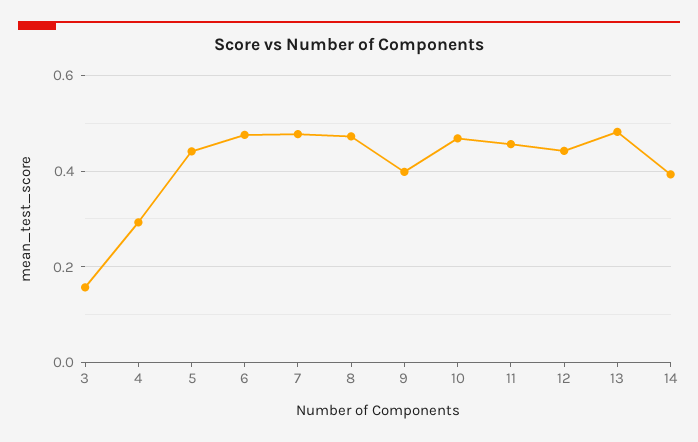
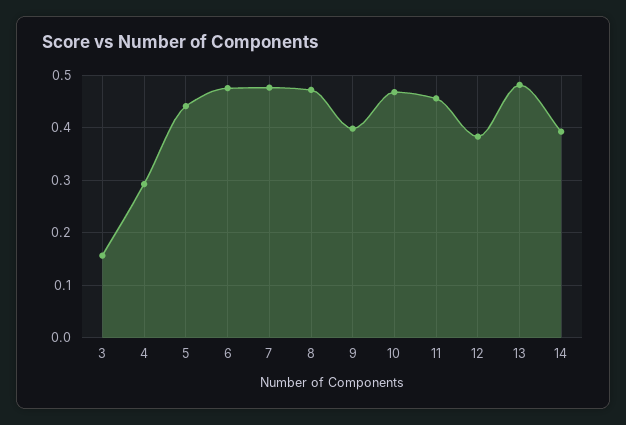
  {
    "3": 0.16,
    "4": 0.3,
    "5": 0.44,
    "6": 0.48,
    "7": 0.48,
    "8": 0.48,
    "9": 0.4,
    "10": 0.46,
    "11": 0.46,
-   "12": 0.44,
+   "12": 0.38,
    "13": 0.48,
    "14": 0.4
  }

